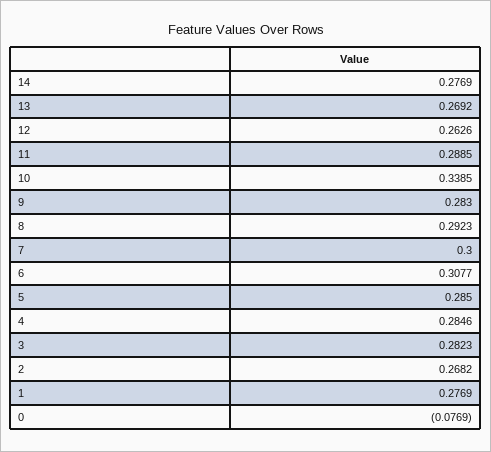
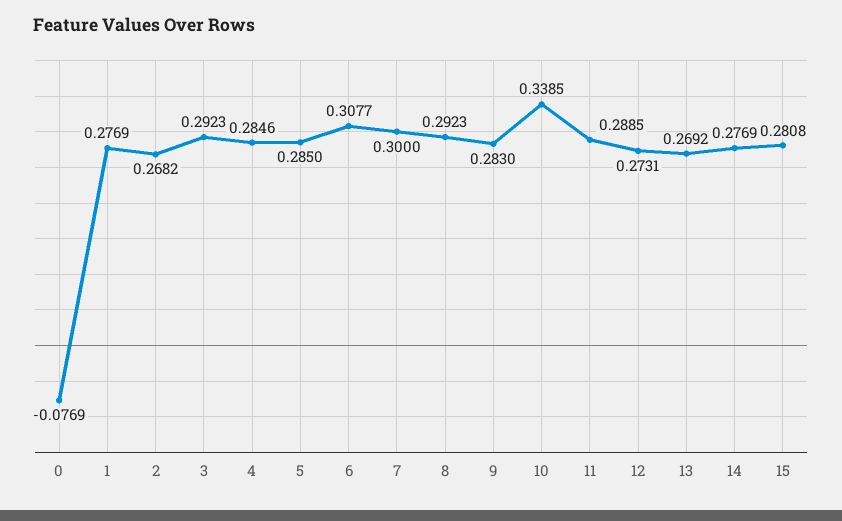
  {
    "14": 0.2769,
    "13": 0.2692,
-   "12": 0.2626,
+   "12": 0.2731,
    "11": 0.2885,
    "10": 0.3385,
    "9": 0.283,
    "8": 0.2923,
    "7": 0.3,
    "6": 0.3077,
    "5": 0.285,
    "4": 0.2846,
-   "3": 0.2823,
+   "3": 0.2923,
    "2": 0.2682,
    "1": 0.2769,
-   "0": -0.0769
+   "0": -0.0769,
+   "15": 0.2808
  }

